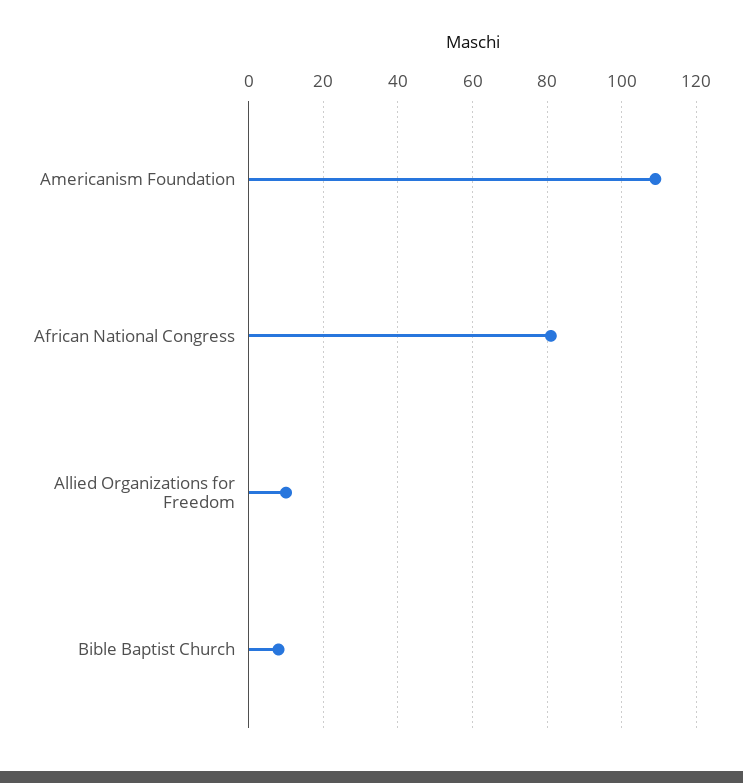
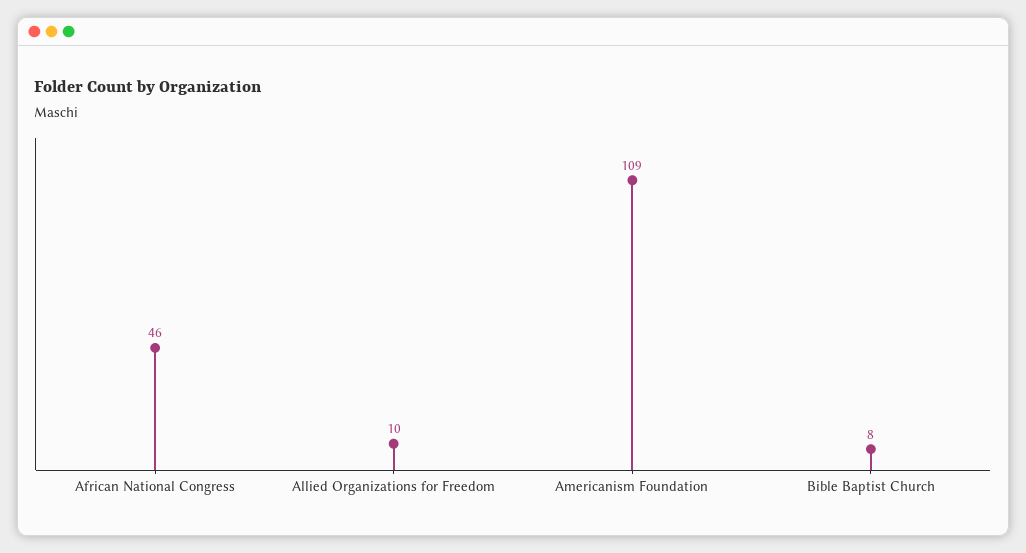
  {
    "Americanism Foundation": 109,
-   "African National Congress": 80,
+   "African National Congress": 46,
    "Allied Organizations for Freedom": 10,
    "Bible Baptist Church": 8
  }

